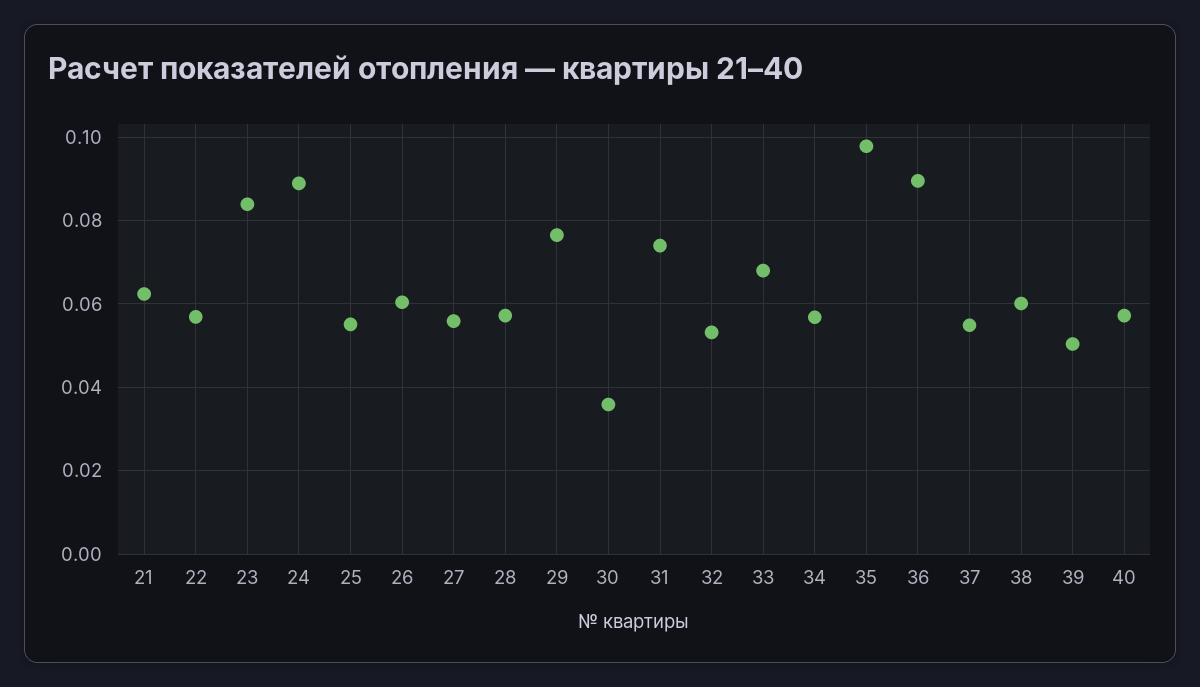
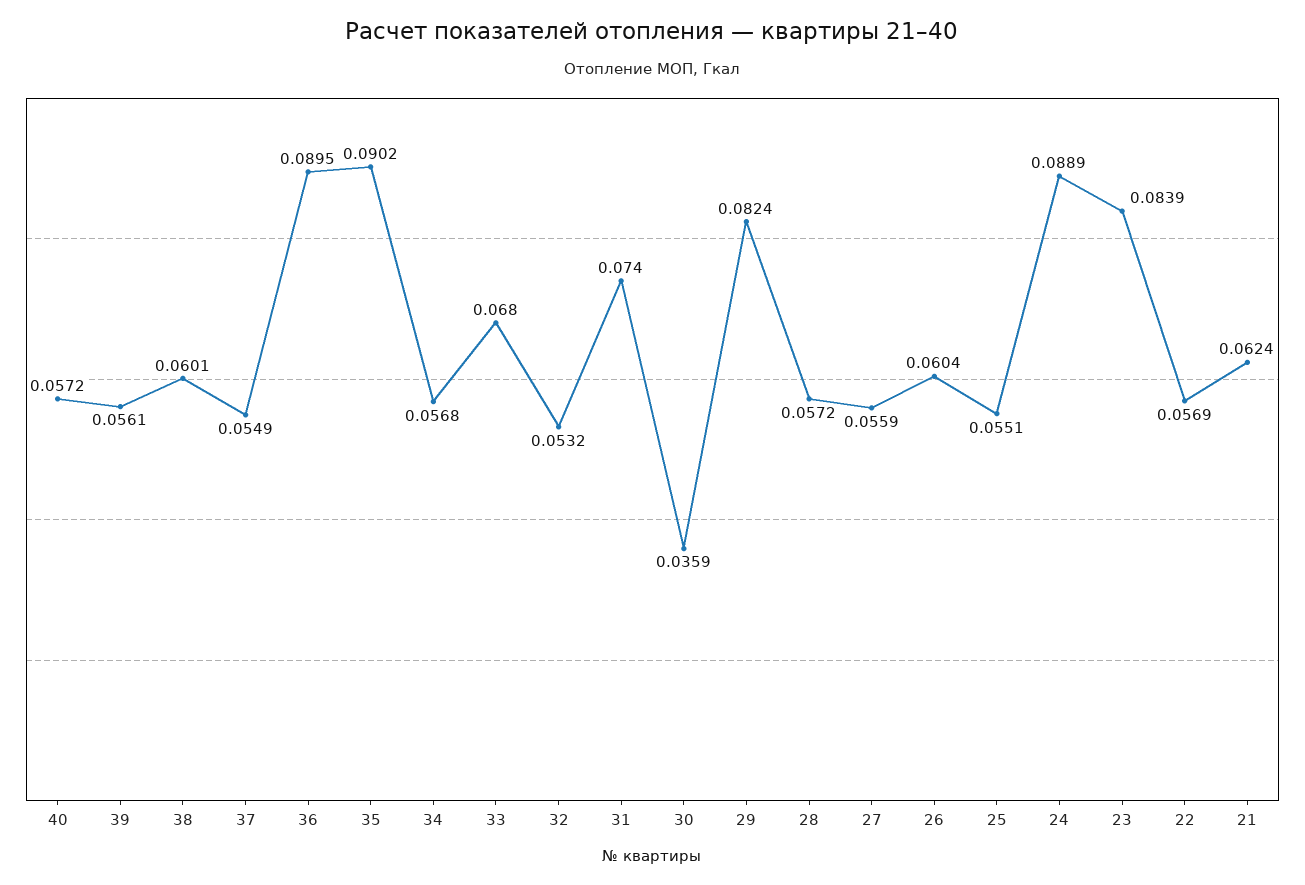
  {
    "21": 0.0624,
    "22": 0.0569,
    "23": 0.0839,
    "24": 0.0889,
    "25": 0.0551,
    "26": 0.0604,
    "27": 0.0559,
    "28": 0.0572,
-   "29": 0.076,
+   "29": 0.0824,
    "30": 0.0359,
    "31": 0.074,
    "32": 0.0532,
    "33": 0.068,
    "34": 0.0568,
-   "35": 0.098,
+   "35": 0.0902,
    "36": 0.0895,
    "37": 0.0549,
    "38": 0.0601,
-   "39": 0.05,
+   "39": 0.0561,
    "40": 0.0572
  }

